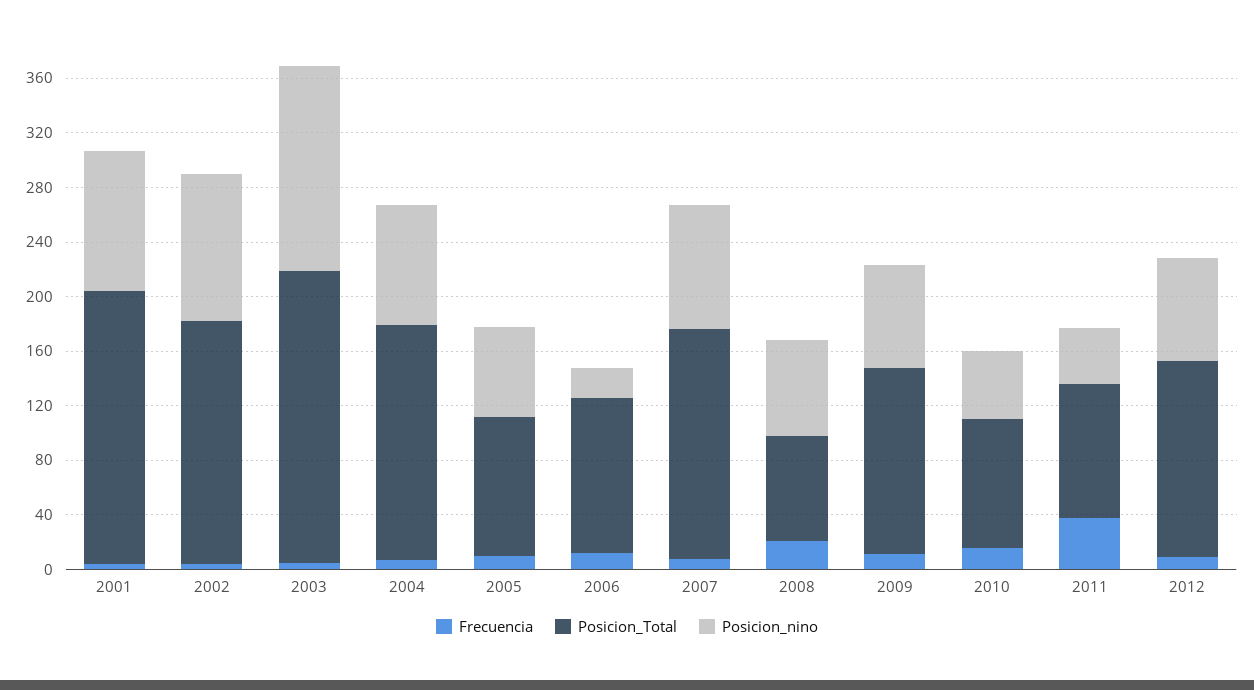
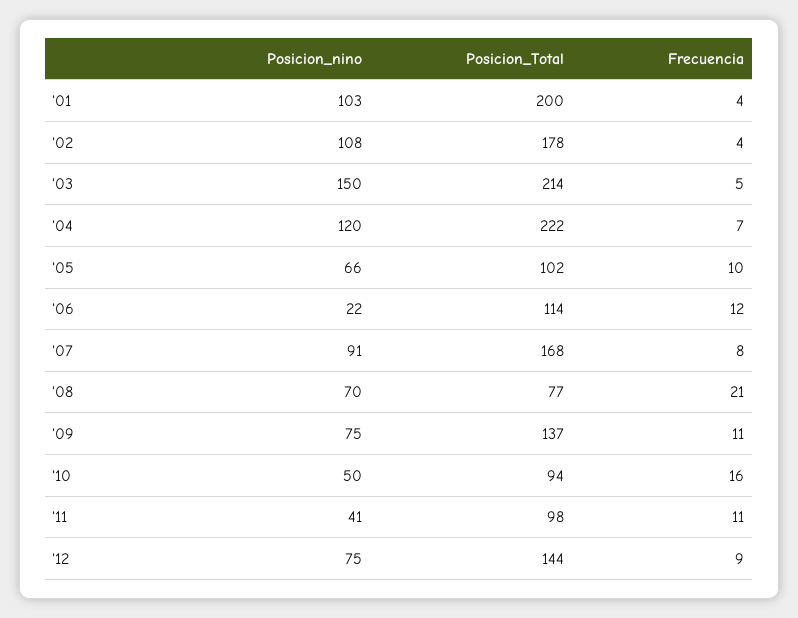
  {
    "Frecuencia": {
      "2001": 4,
      "2002": 4,
      "2003": 5,
      "2004": 7,
      "2005": 10,
      "2006": 12,
      "2007": 8,
      "2008": 21,
      "2009": 11,
      "2010": 16,
-     "2011": 40,
+     "2011": 11,
      "2012": 9
    },
    "Posicion_Total": {
      "2001": 200,
      "2002": 178,
      "2003": 214,
-     "2004": 170,
+     "2004": 222,
      "2005": 102,
      "2006": 114,
      "2007": 168,
      "2008": 77,
      "2009": 137,
      "2010": 94,
      "2011": 98,
      "2012": 144
    },
    "Posicion_nino": {
      "2001": 103,
      "2002": 108,
      "2003": 150,
-     "2004": 90,
+     "2004": 120,
      "2005": 66,
      "2006": 22,
      "2007": 91,
      "2008": 70,
      "2009": 75,
      "2010": 50,
      "2011": 41,
      "2012": 75
    }
  }

